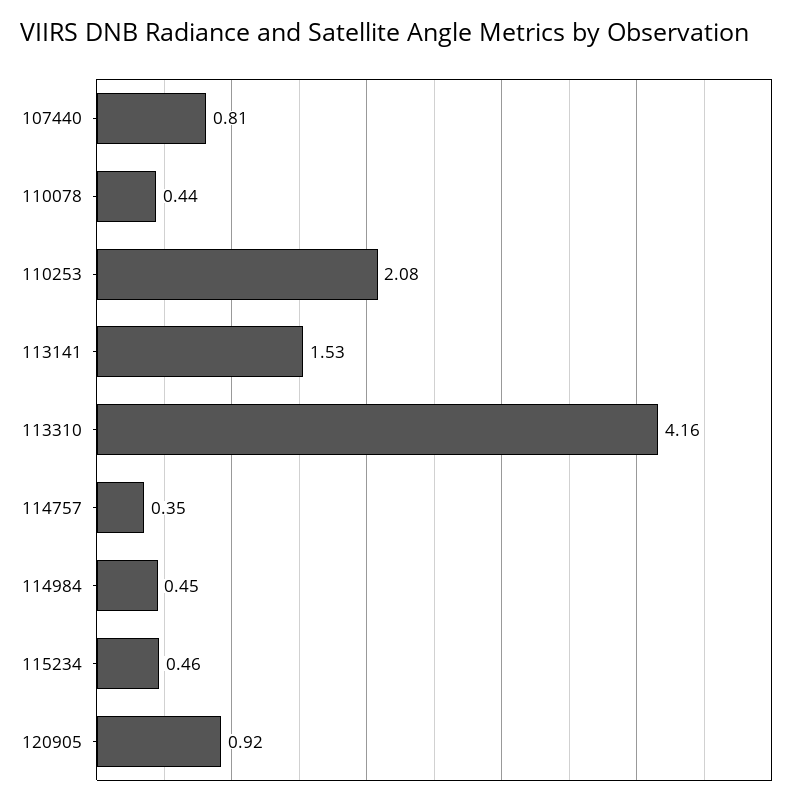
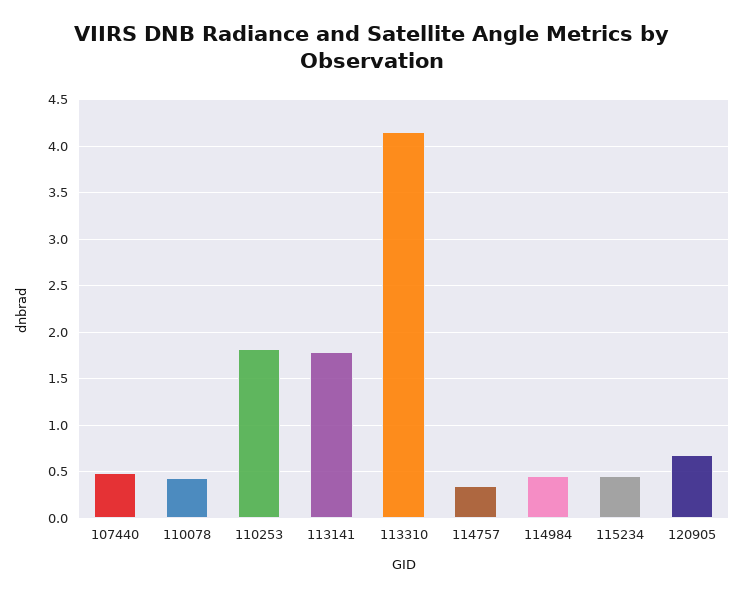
  {
-   "107440": 0.81,
+   "107440": 0.5,
    "110078": 0.44,
-   "110253": 2.08,
+   "110253": 1.8,
-   "113141": 1.53,
+   "113141": 1.8,
    "113310": 4.16,
    "114757": 0.35,
    "114984": 0.45,
    "115234": 0.46,
-   "120905": 0.92
+   "120905": 0.7
  }

